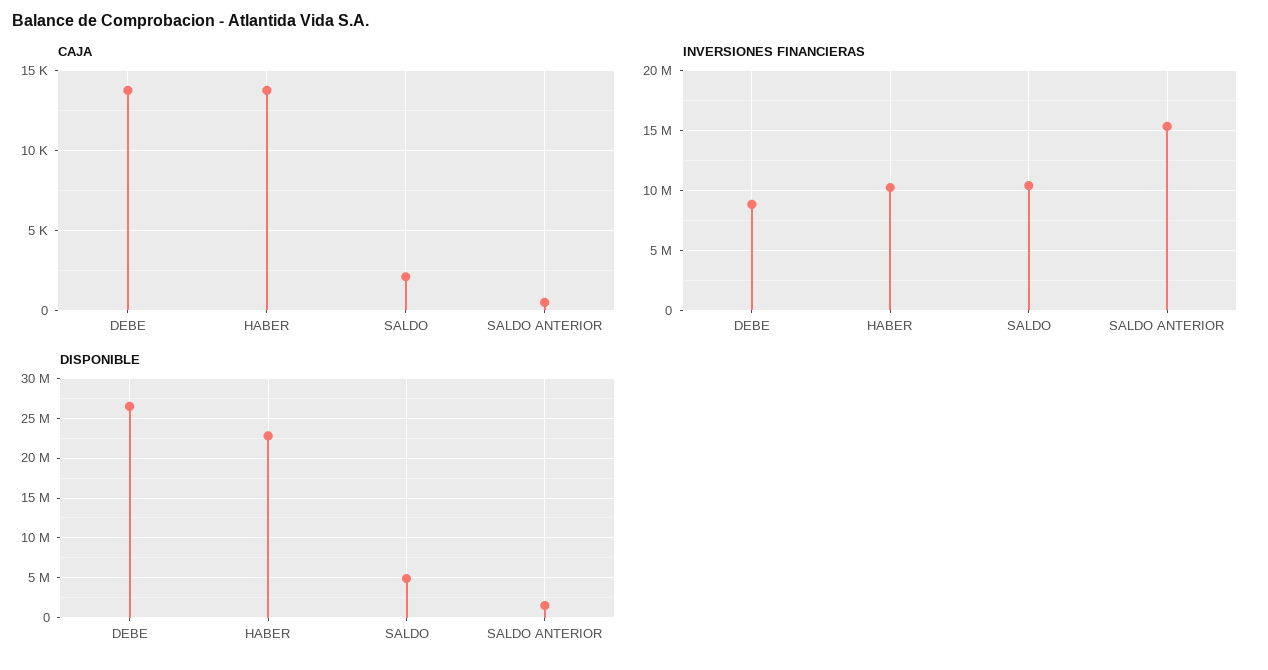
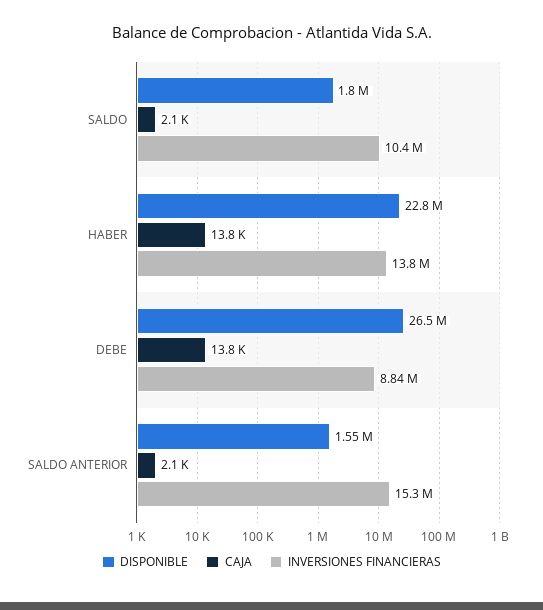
  {
    "CAJA": {
      "DEBE": 13800,
      "HABER": 13800,
      "SALDO": 2100,
-     "SALDO ANTERIOR": 500
+     "SALDO ANTERIOR": 2100
    },
    "INVERSIONES FINANCIERAS": {
      "DEBE": 8840000,
-     "HABER": 10000000,
+     "HABER": 13800000,
      "SALDO": 10400000,
      "SALDO ANTERIOR": 15300000
    },
    "DISPONIBLE": {
      "DEBE": 26500000,
      "HABER": 22800000,
-     "SALDO": 5000000,
+     "SALDO": 1800000,
      "SALDO ANTERIOR": 1550000
    }
  }

